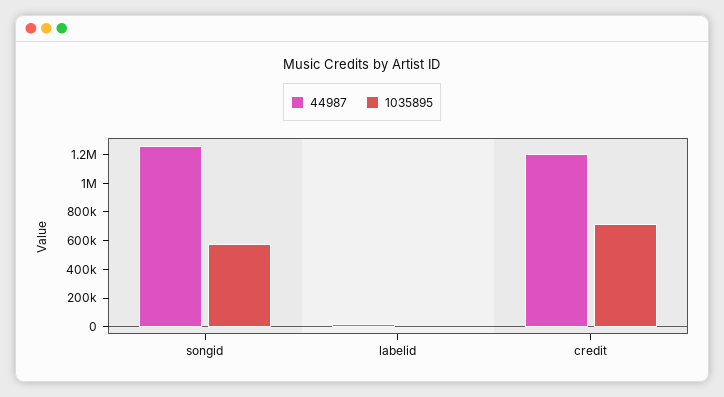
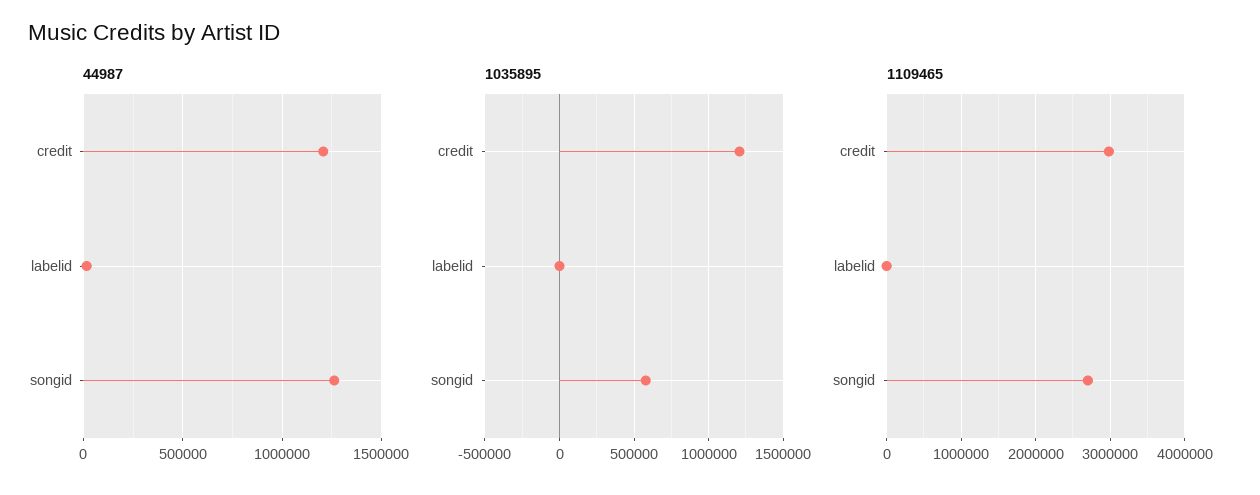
  {
    "44987": {
      "songid": 1250000,
      "labelid": 0,
      "credit": 1200000
    },
    "1035895": {
      "songid": 600000,
      "labelid": 0,
-     "credit": 700000
+     "credit": 1200000
-   }
+   },
+   "1109465": {
+     "credit": 3000000,
+     "labelid": 0,
+     "songid": 2700000
+   }
  }

